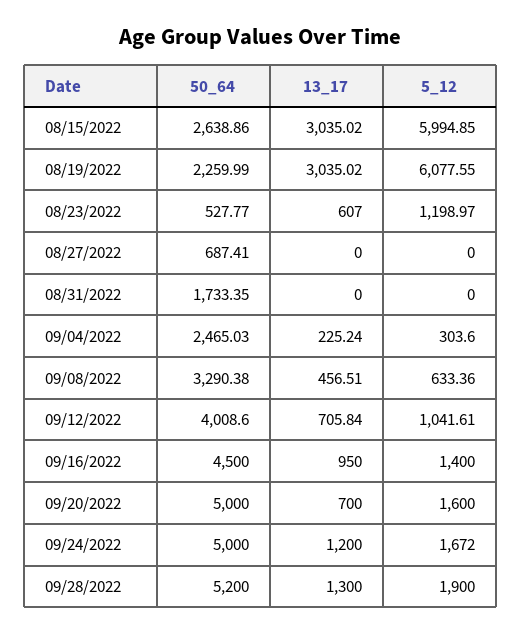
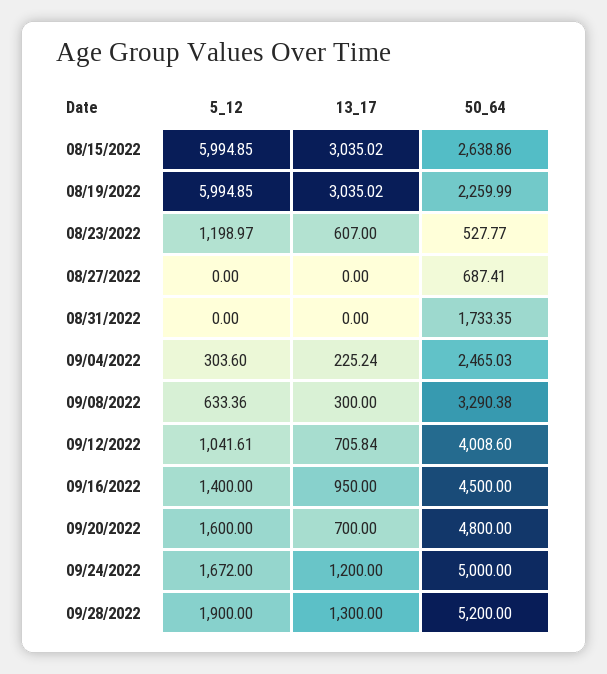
  {
    "50_64": {
      "08/15/2022": 2638.86,
      "08/19/2022": 2259.99,
      "08/23/2022": 527.77,
      "08/27/2022": 687.41,
      "08/31/2022": 1733.35,
      "09/04/2022": 2465.03,
      "09/08/2022": 3290.38,
      "09/12/2022": 4008.6,
      "09/16/2022": 4500,
-     "09/20/2022": 5000,
+     "09/20/2022": 4800,
      "09/24/2022": 5000,
      "09/28/2022": 5200
    },
    "13_17": {
      "08/15/2022": 3035.02,
      "08/19/2022": 3035.02,
      "08/23/2022": 607,
      "08/27/2022": 0,
      "08/31/2022": 0,
      "09/04/2022": 225.24,
-     "09/08/2022": 456.51,
+     "09/08/2022": 300,
      "09/12/2022": 705.84,
      "09/16/2022": 950,
      "09/20/2022": 700,
      "09/24/2022": 1200,
      "09/28/2022": 1300
    },
    "5_12": {
      "08/15/2022": 5994.85,
-     "08/19/2022": 6077.55,
+     "08/19/2022": 5994.85,
      "08/23/2022": 1198.97,
      "08/27/2022": 0,
      "08/31/2022": 0,
      "09/04/2022": 303.6,
      "09/08/2022": 633.36,
      "09/12/2022": 1041.61,
      "09/16/2022": 1400,
      "09/20/2022": 1600,
      "09/24/2022": 1672,
      "09/28/2022": 1900
    }
  }

